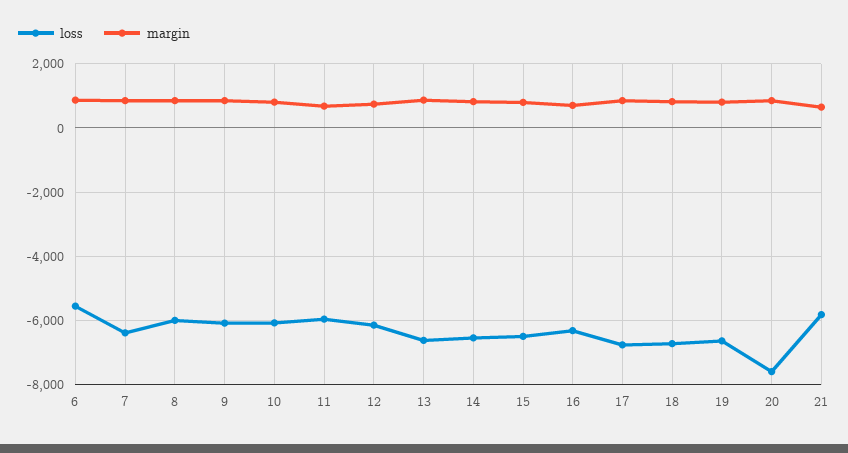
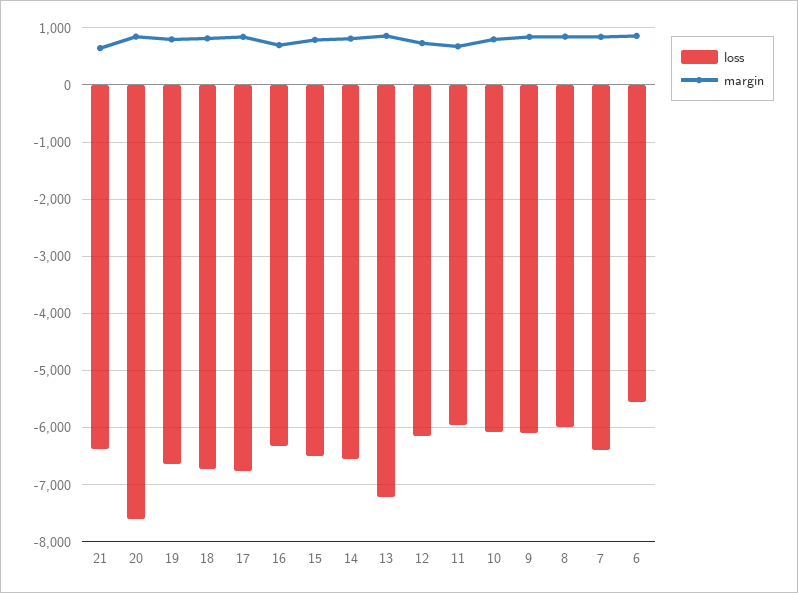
  {
    "loss": {
      "6": -5600,
      "7": -6400,
      "8": -6000,
      "9": -6000,
      "10": -6000,
      "11": -6000,
      "12": -6200,
-     "13": -6600,
+     "13": -7200,
      "14": -6600,
      "15": -6400,
      "16": -6400,
      "17": -6800,
      "18": -6800,
      "19": -6600,
      "20": -7600,
-     "21": -5800
+     "21": -6400
    },
    "margin": {
      "6": 800,
      "7": 800,
      "8": 800,
      "9": 800,
      "10": 800,
      "11": 600,
      "12": 800,
      "13": 800,
      "14": 800,
      "15": 800,
      "16": 600,
      "17": 800,
      "18": 800,
      "19": 800,
      "20": 800,
      "21": 600
    }
  }

